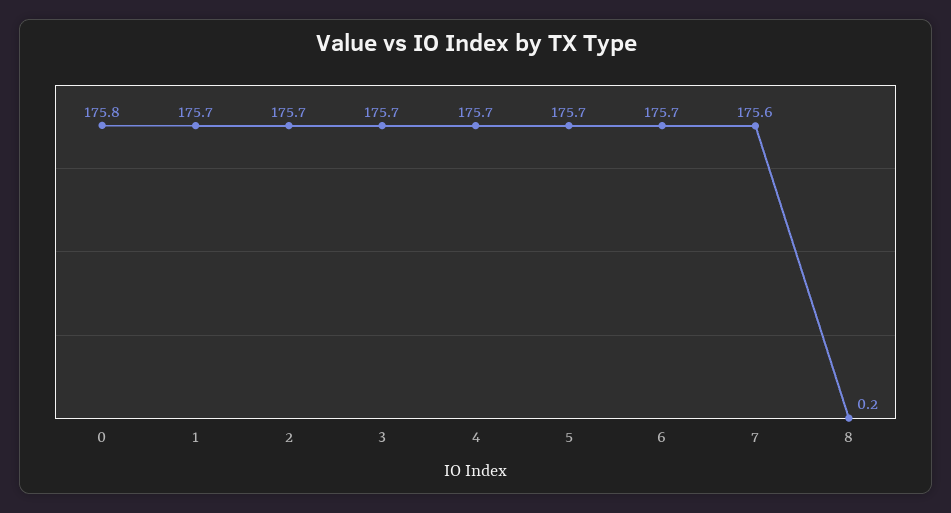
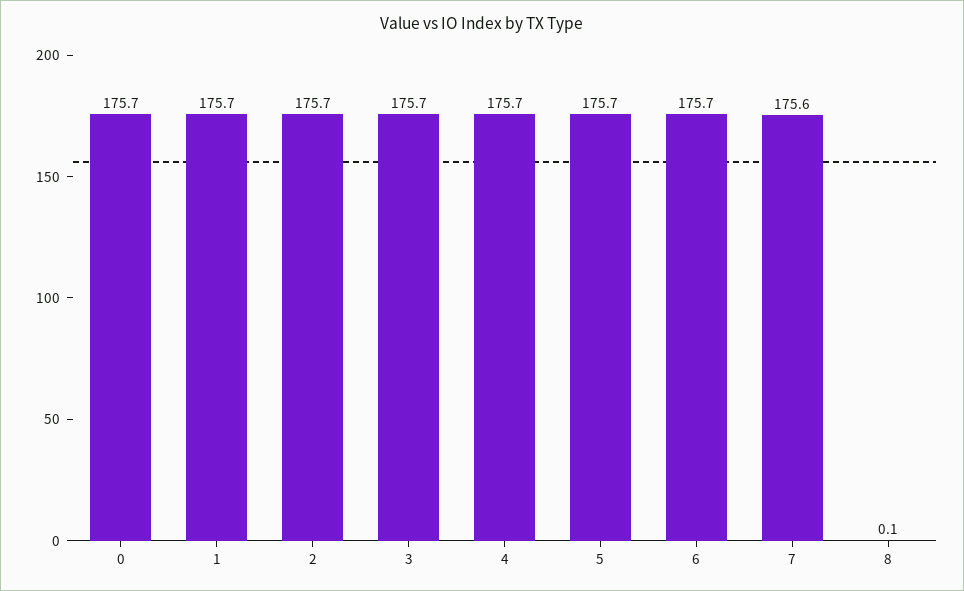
  {
-   "0": 175.8,
+   "0": 175.7,
    "1": 175.7,
    "2": 175.7,
    "3": 175.7,
    "4": 175.7,
    "5": 175.7,
    "6": 175.7,
    "7": 175.6,
-   "8": 0.2
+   "8": 0.1
  }

